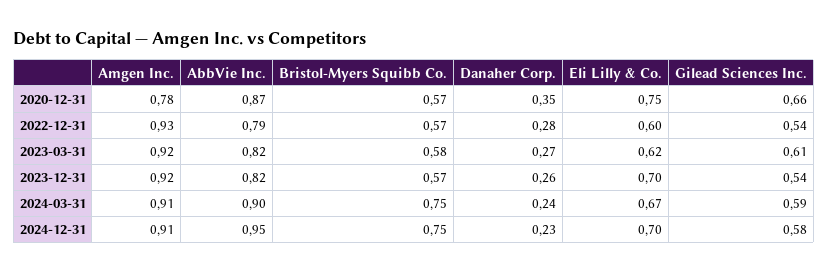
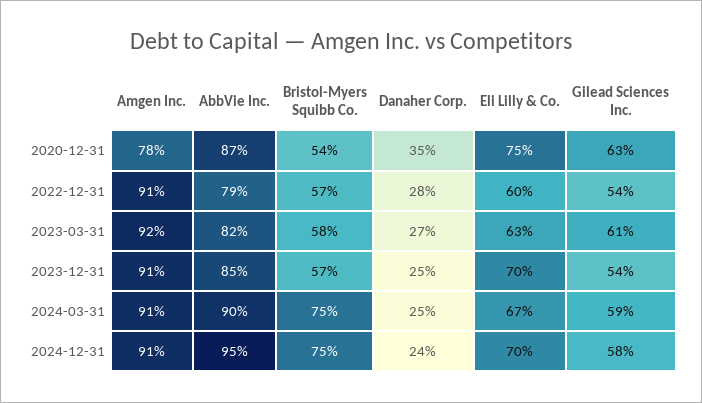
  {
    "Amgen Inc.": {
      "2020-12-31": 0.78,
-     "2022-12-31": 0.93,
+     "2022-12-31": 0.91,
      "2023-03-31": 0.92,
-     "2023-12-31": 0.92,
+     "2023-12-31": 0.91,
      "2024-03-31": 0.91,
      "2024-12-31": 0.91
    },
    "AbbVie Inc.": {
      "2020-12-31": 0.87,
      "2022-12-31": 0.79,
      "2023-03-31": 0.82,
-     "2023-12-31": 0.82,
+     "2023-12-31": 0.85,
      "2024-03-31": 0.9,
      "2024-12-31": 0.95
    },
    "Bristol-Myers Squibb Co.": {
-     "2020-12-31": 0.57,
+     "2020-12-31": 0.54,
      "2022-12-31": 0.57,
      "2023-03-31": 0.58,
      "2023-12-31": 0.57,
      "2024-03-31": 0.75,
      "2024-12-31": 0.75
    },
    "Danaher Corp.": {
      "2020-12-31": 0.35,
      "2022-12-31": 0.28,
      "2023-03-31": 0.27,
-     "2023-12-31": 0.26,
+     "2023-12-31": 0.25,
-     "2024-03-31": 0.24,
+     "2024-03-31": 0.25,
-     "2024-12-31": 0.23
+     "2024-12-31": 0.24
    },
    "Eli Lilly & Co.": {
      "2020-12-31": 0.75,
      "2022-12-31": 0.6,
-     "2023-03-31": 0.62,
+     "2023-03-31": 0.63,
      "2023-12-31": 0.7,
      "2024-03-31": 0.67,
      "2024-12-31": 0.7
    },
    "Gilead Sciences Inc.": {
-     "2020-12-31": 0.66,
+     "2020-12-31": 0.63,
      "2022-12-31": 0.54,
      "2023-03-31": 0.61,
      "2023-12-31": 0.54,
      "2024-03-31": 0.59,
      "2024-12-31": 0.58
    }
  }

